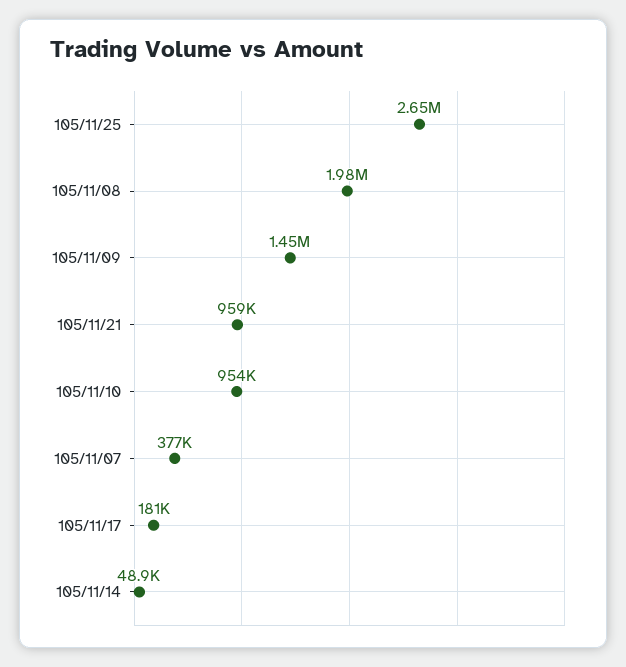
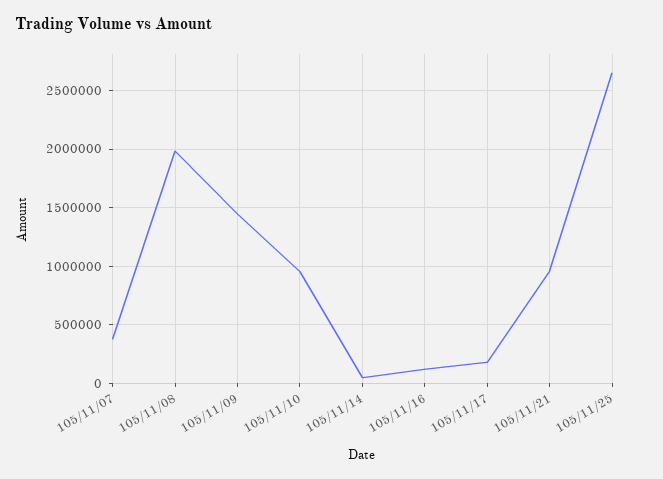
  {
    "105/11/25": 2650000,
    "105/11/08": 1980000,
    "105/11/09": 1450000,
    "105/11/21": 959000,
    "105/11/10": 954000,
    "105/11/07": 377000,
    "105/11/17": 181000,
-   "105/11/14": 48900
+   "105/11/14": 48900,
+   "105/11/16": 100000
  }

